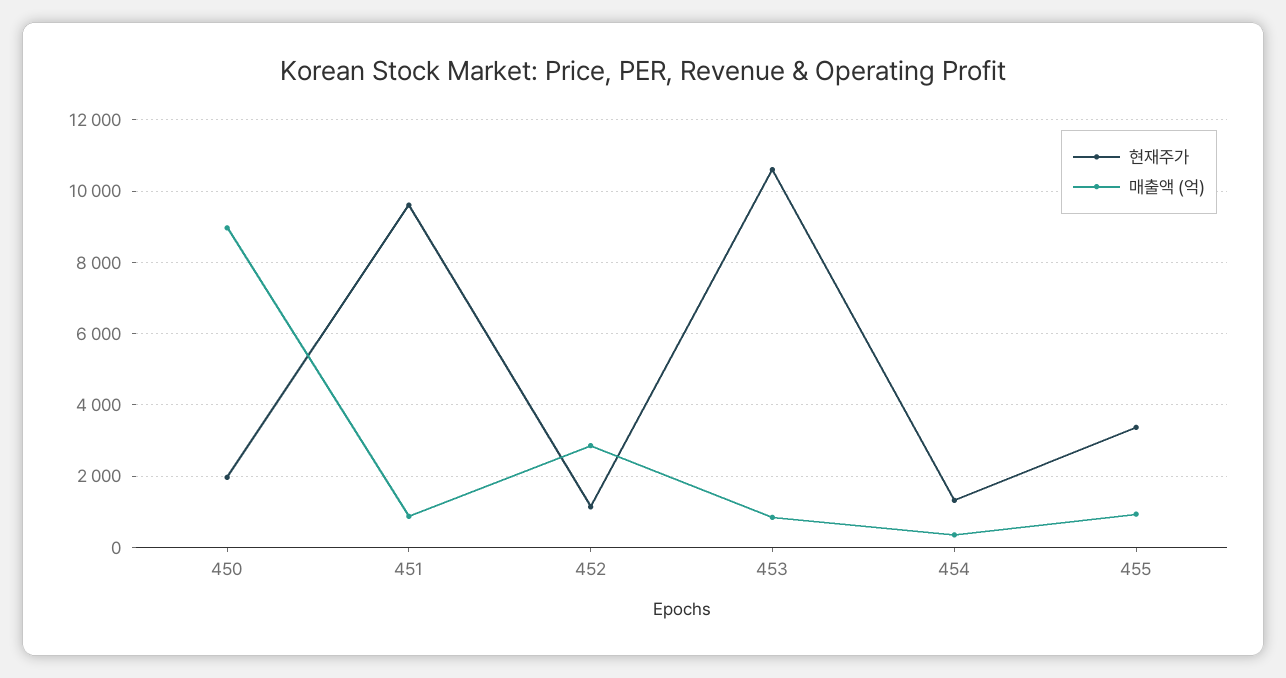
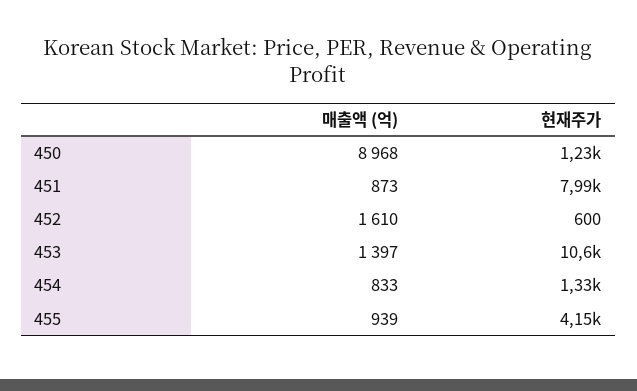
  {
    "현재주가": {
-     "450": 2000,
+     "450": 1230,
-     "451": 9600,
+     "451": 7990,
-     "452": 1200,
+     "452": 600,
      "453": 10600,
      "454": 1330,
-     "455": 3400
+     "455": 4150
    },
    "매출액 (억)": {
      "450": 8968,
      "451": 873,
-     "452": 2800,
+     "452": 1610,
-     "453": 800,
+     "453": 1397,
-     "454": 400,
+     "454": 833,
      "455": 939
    }
  }

